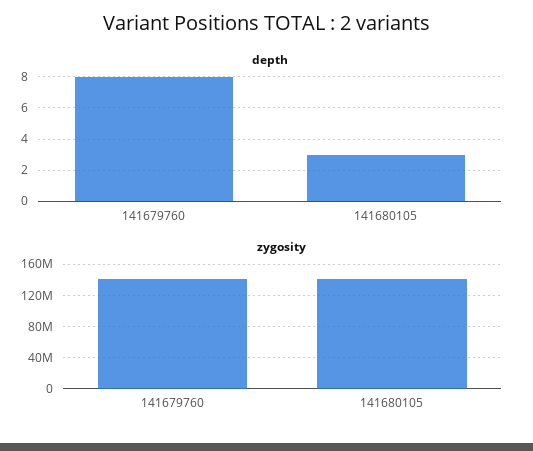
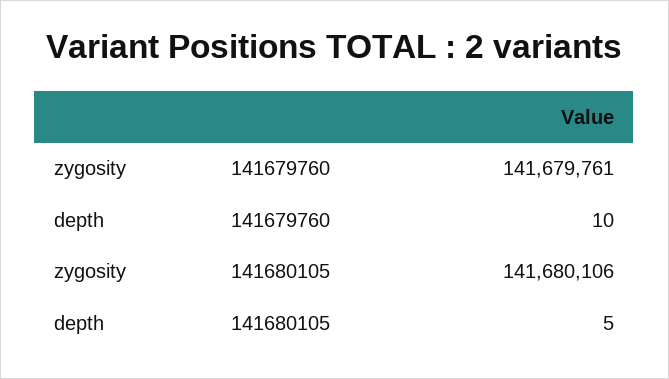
  {
    "depth": {
-     "141679760": 8,
+     "141679760": 10,
-     "141680105": 3
+     "141680105": 5
    },
    "zygosity": {
      "141679760": 141679761,
      "141680105": 141680106
    }
  }

